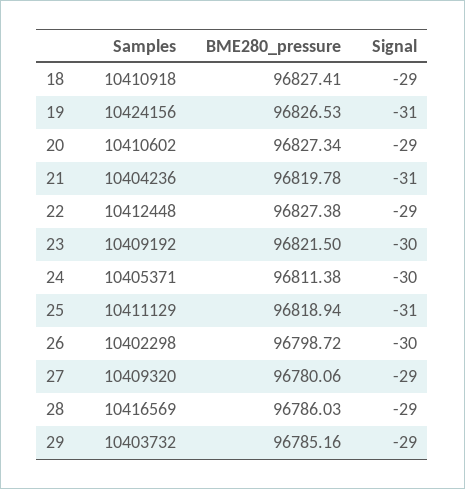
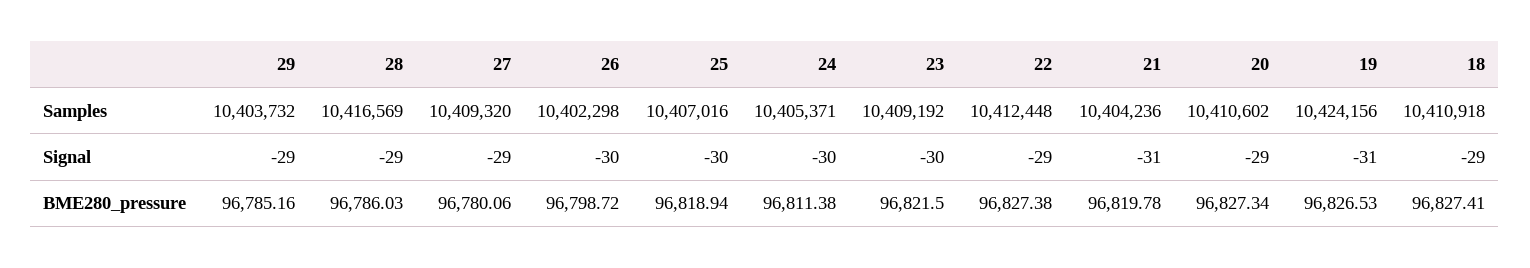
  {
    "Samples": {
      "18": 10410918,
      "19": 10424156,
      "20": 10410602,
      "21": 10404236,
      "22": 10412448,
      "23": 10409192,
      "24": 10405371,
-     "25": 10411129,
+     "25": 10407016,
      "26": 10402298,
      "27": 10409320,
      "28": 10416569,
      "29": 10403732
    },
    "BME280_pressure": {
      "18": 96827.41,
      "19": 96826.53,
      "20": 96827.34,
      "21": 96819.78,
      "22": 96827.38,
      "23": 96821.5,
      "24": 96811.38,
      "25": 96818.94,
      "26": 96798.72,
      "27": 96780.06,
      "28": 96786.03,
      "29": 96785.16
    },
    "Signal": {
      "18": -29,
      "19": -31,
      "20": -29,
      "21": -31,
      "22": -29,
      "23": -30,
      "24": -30,
-     "25": -31,
+     "25": -30,
      "26": -30,
      "27": -29,
      "28": -29,
      "29": -29
    }
  }

